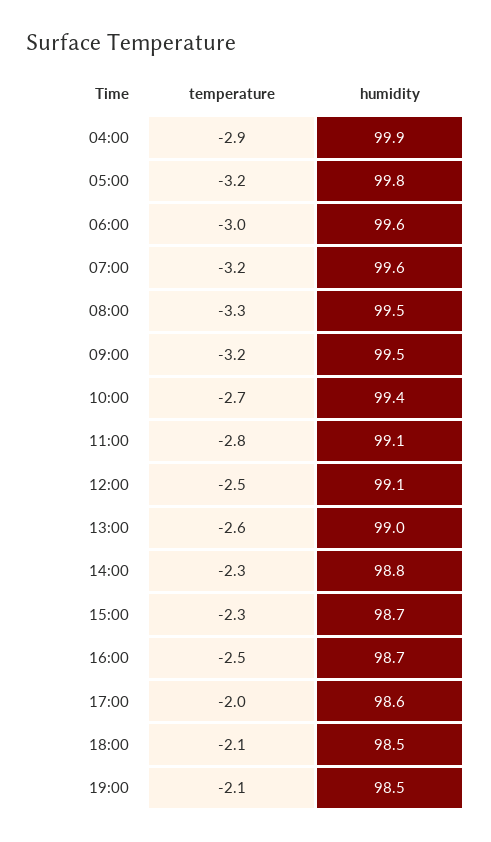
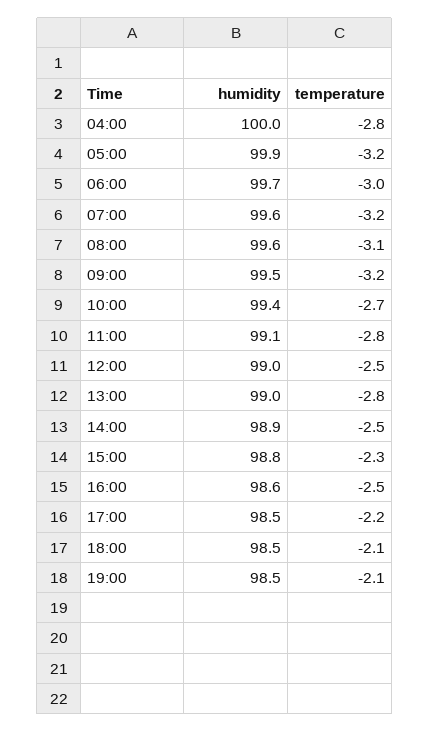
  {
    "temperature": {
-     "04:00": -2.9,
+     "04:00": -2.8,
      "05:00": -3.2,
      "06:00": -3,
      "07:00": -3.2,
-     "08:00": -3.3,
+     "08:00": -3.1,
      "09:00": -3.2,
      "10:00": -2.7,
      "11:00": -2.8,
      "12:00": -2.5,
-     "13:00": -2.6,
+     "13:00": -2.8,
-     "14:00": -2.3,
+     "14:00": -2.5,
      "15:00": -2.3,
      "16:00": -2.5,
-     "17:00": -2,
+     "17:00": -2.2,
      "18:00": -2.1,
      "19:00": -2.1
    },
    "humidity": {
-     "04:00": 99.9,
+     "04:00": 100,
-     "05:00": 99.8,
+     "05:00": 99.9,
-     "06:00": 99.6,
+     "06:00": 99.7,
      "07:00": 99.6,
-     "08:00": 99.5,
+     "08:00": 99.6,
      "09:00": 99.5,
      "10:00": 99.4,
      "11:00": 99.1,
-     "12:00": 99.1,
+     "12:00": 99,
      "13:00": 99,
-     "14:00": 98.8,
+     "14:00": 98.9,
-     "15:00": 98.7,
+     "15:00": 98.8,
-     "16:00": 98.7,
+     "16:00": 98.6,
-     "17:00": 98.6,
+     "17:00": 98.5,
      "18:00": 98.5,
      "19:00": 98.5
    }
  }

